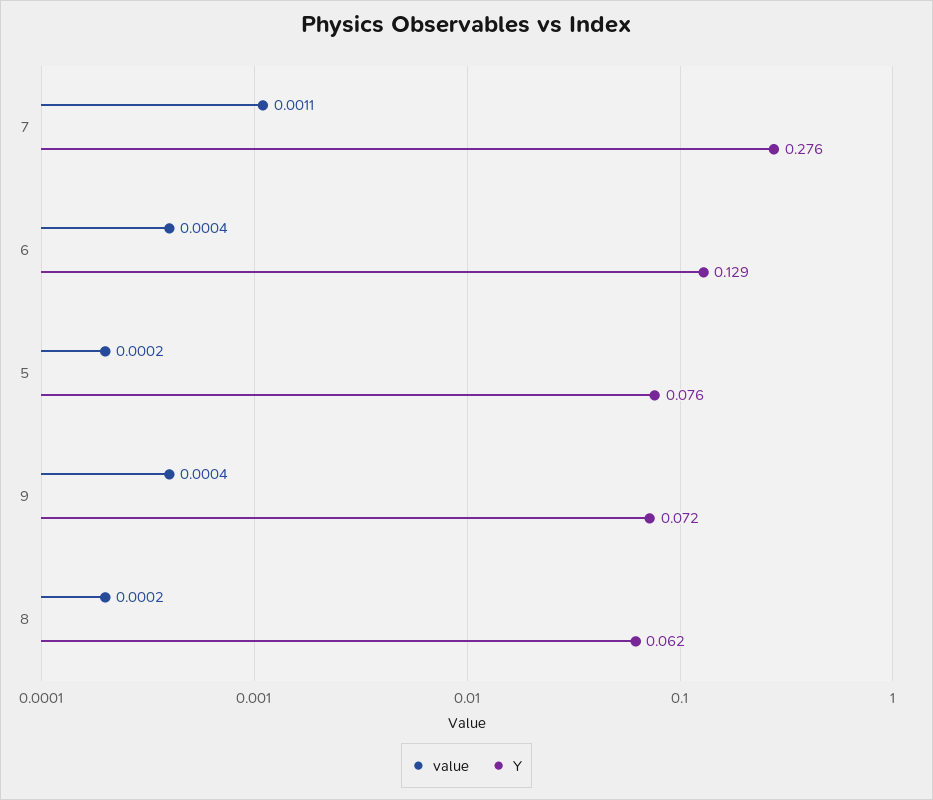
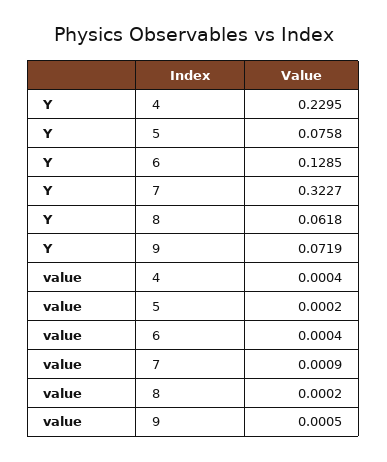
  {
    "value": {
-     "7": 0.0011,
+     "7": 0.0009,
      "6": 0.0004,
      "5": 0.0002,
-     "9": 0.0004,
+     "9": 0.0005,
-     "8": 0.0002
+     "8": 0.0002,
+     "4": 0.0004
    },
    "Y": {
-     "7": 0.276,
+     "7": 0.3227,
      "6": 0.1285,
      "5": 0.0758,
      "9": 0.0719,
-     "8": 0.0618
+     "8": 0.0618,
+     "4": 0.2295
    }
  }

